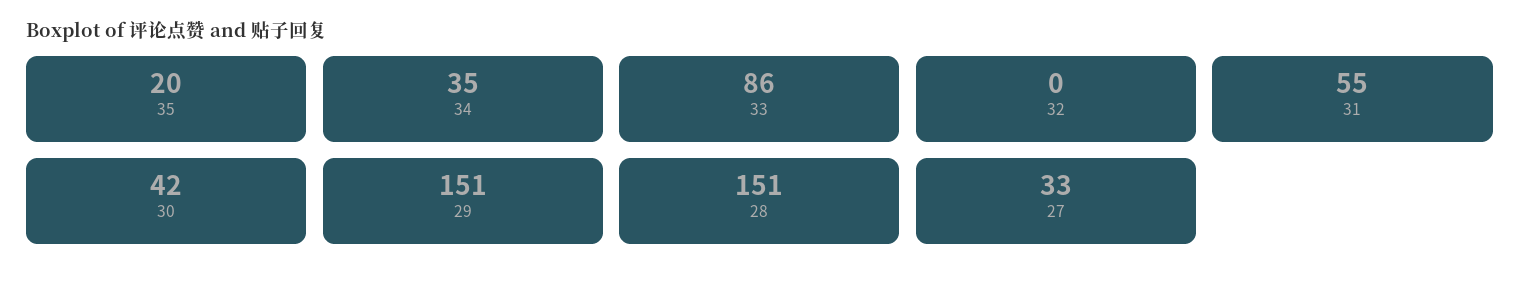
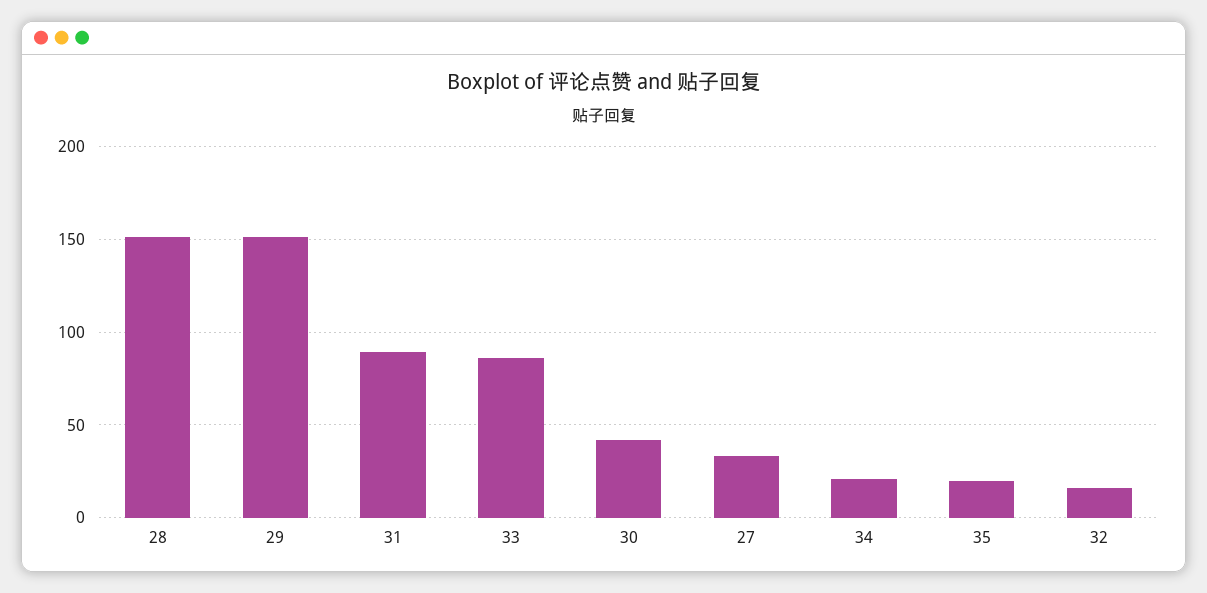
  {
    "35": 20,
-   "34": 35,
+   "34": 20,
    "33": 86,
-   "32": 0,
+   "32": 15,
-   "31": 55,
+   "31": 90,
    "30": 42,
    "29": 151,
    "28": 151,
    "27": 33
  }

